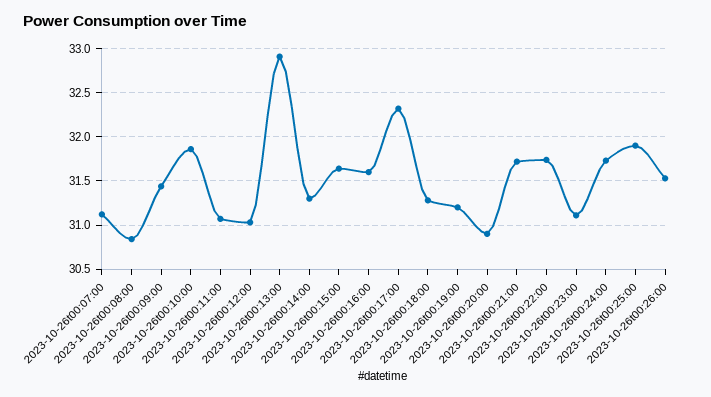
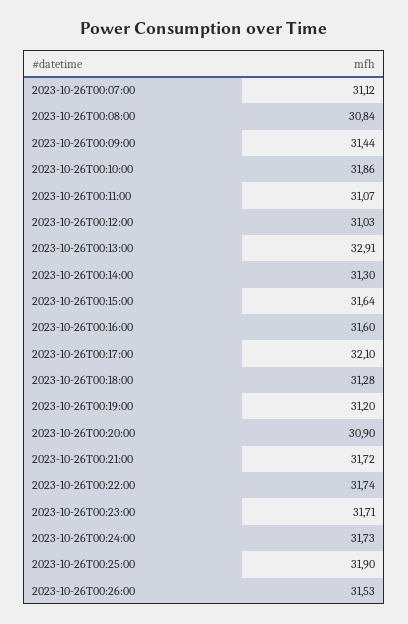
  {
    "2023-10-26t00:07:00": 31.12,
    "2023-10-26t00:08:00": 30.84,
    "2023-10-26t00:09:00": 31.44,
    "2023-10-26t00:10:00": 31.86,
    "2023-10-26t00:11:00": 31.07,
    "2023-10-26t00:12:00": 31.03,
    "2023-10-26t00:13:00": 32.91,
    "2023-10-26t00:14:00": 31.3,
    "2023-10-26t00:15:00": 31.64,
    "2023-10-26t00:16:00": 31.6,
-   "2023-10-26t00:17:00": 32.3,
+   "2023-10-26t00:17:00": 32.1,
    "2023-10-26t00:18:00": 31.28,
    "2023-10-26t00:19:00": 31.2,
    "2023-10-26t00:20:00": 30.9,
    "2023-10-26t00:21:00": 31.72,
    "2023-10-26t00:22:00": 31.74,
-   "2023-10-26t00:23:00": 31.1,
+   "2023-10-26t00:23:00": 31.71,
    "2023-10-26t00:24:00": 31.73,
    "2023-10-26t00:25:00": 31.9,
    "2023-10-26t00:26:00": 31.53
  }

